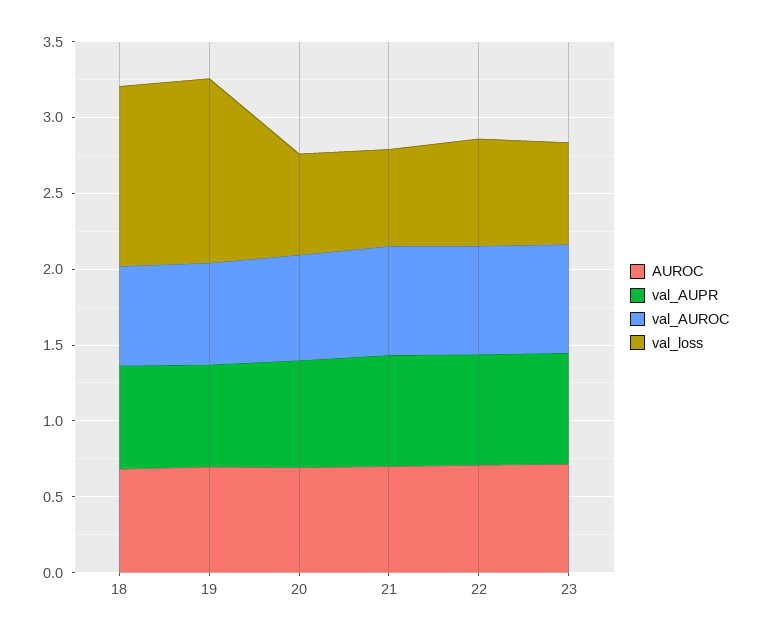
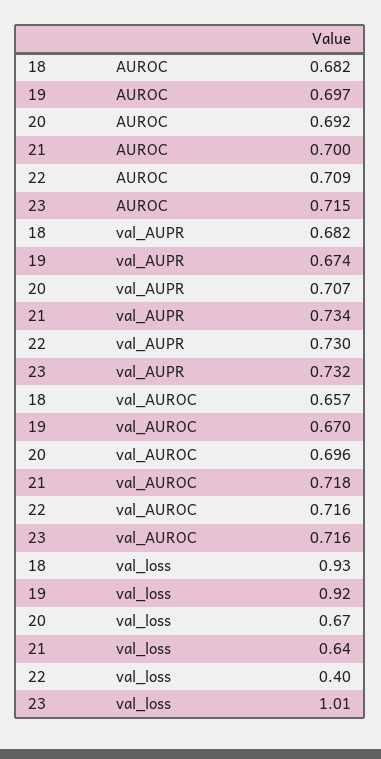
  {
    "AUROC": {
      "18": 0.682,
      "19": 0.697,
      "20": 0.692,
      "21": 0.7,
      "22": 0.709,
      "23": 0.715
    },
    "val_AUPR": {
      "18": 0.682,
      "19": 0.674,
      "20": 0.707,
      "21": 0.734,
      "22": 0.73,
      "23": 0.732
    },
    "val_AUROC": {
      "18": 0.657,
      "19": 0.67,
      "20": 0.696,
      "21": 0.718,
      "22": 0.716,
      "23": 0.716
    },
    "val_loss": {
-     "18": 1.2,
+     "18": 0.93,
-     "19": 1.2,
+     "19": 0.92,
      "20": 0.67,
      "21": 0.64,
-     "22": 0.7,
+     "22": 0.4,
-     "23": 0.7
+     "23": 1.01
    }
  }

